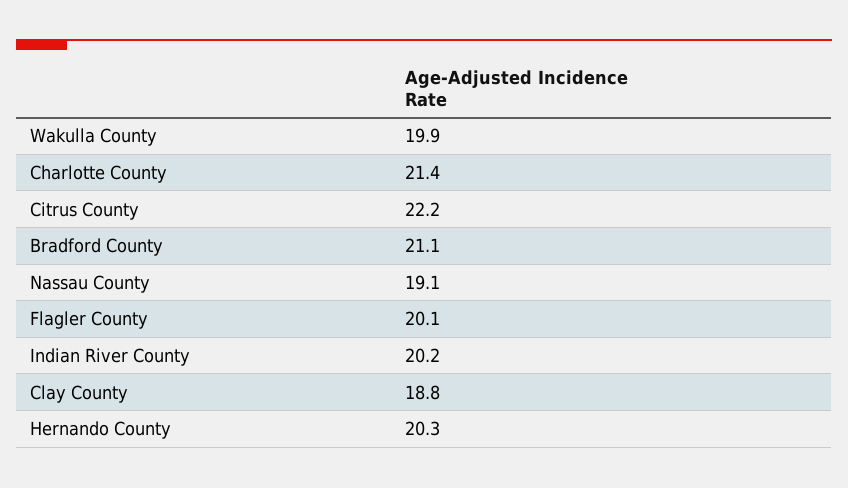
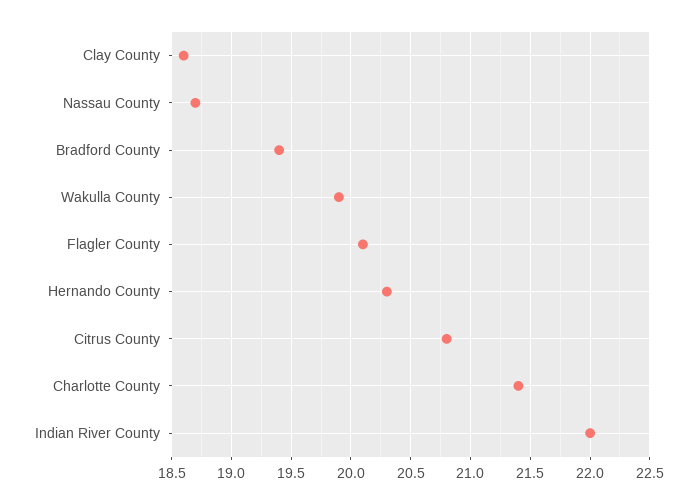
  {
    "Wakulla County": 19.9,
    "Charlotte County": 21.4,
-   "Citrus County": 22.2,
+   "Citrus County": 20.8,
-   "Bradford County": 21.1,
+   "Bradford County": 19.4,
-   "Nassau County": 19.1,
+   "Nassau County": 18.7,
    "Flagler County": 20.1,
-   "Indian River County": 20.2,
+   "Indian River County": 22,
-   "Clay County": 18.8,
+   "Clay County": 18.6,
    "Hernando County": 20.3
  }

